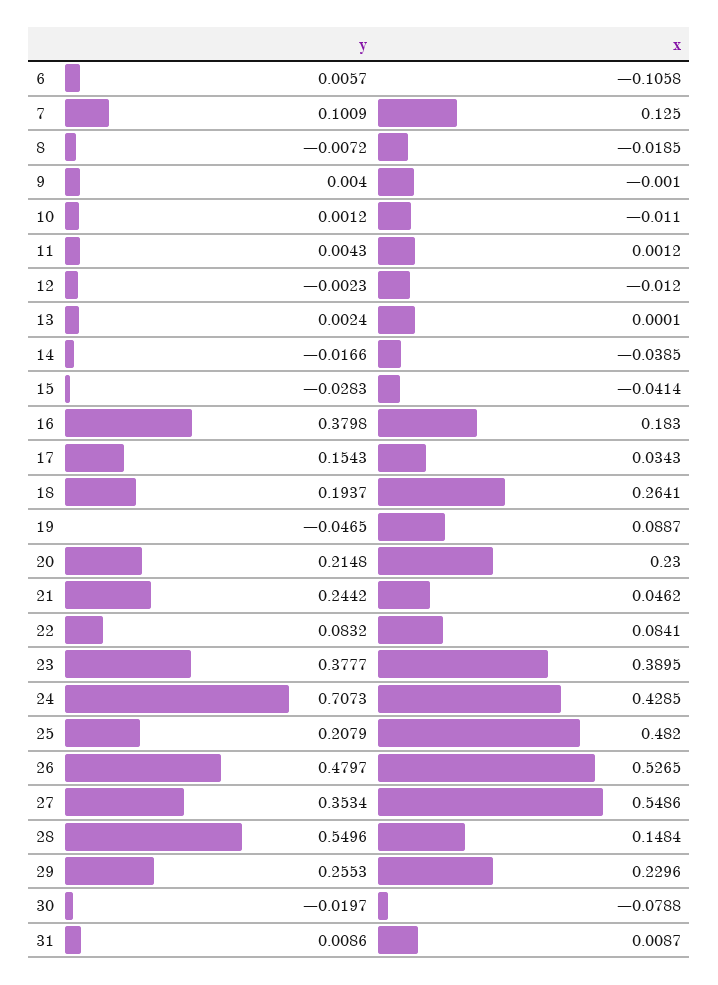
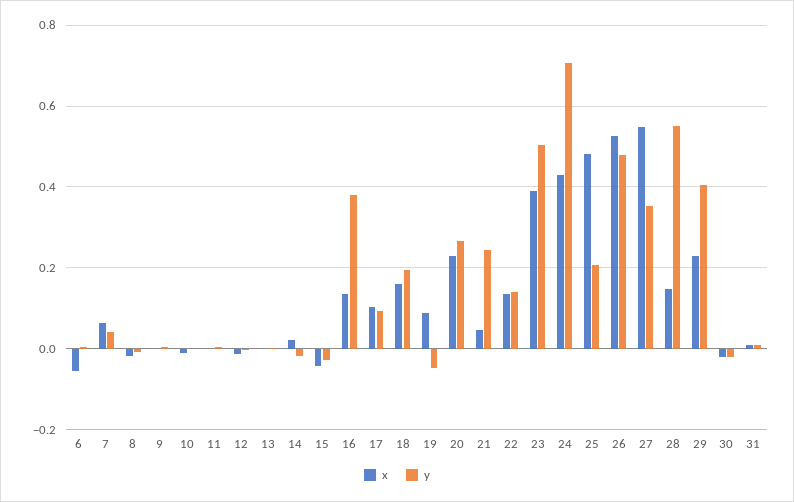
  {
    "y": {
      "6": 0.0057,
-     "7": 0.1009,
+     "7": 0.04,
      "8": -0.0072,
      "9": 0.004,
      "10": 0.0012,
      "11": 0.0043,
      "12": -0.0023,
      "13": 0.0024,
      "14": -0.0166,
      "15": -0.0283,
      "16": 0.3798,
-     "17": 0.1543,
+     "17": 0.1,
      "18": 0.1937,
      "19": -0.0465,
-     "20": 0.2148,
+     "20": 0.26,
      "21": 0.2442,
-     "22": 0.0832,
+     "22": 0.14,
-     "23": 0.3777,
+     "23": 0.5,
      "24": 0.7073,
      "25": 0.2079,
      "26": 0.4797,
      "27": 0.3534,
      "28": 0.5496,
-     "29": 0.2553,
+     "29": 0.4,
      "30": -0.0197,
      "31": 0.0086
    },
    "x": {
-     "6": -0.1058,
+     "6": -0.06,
-     "7": 0.125,
+     "7": 0.06,
      "8": -0.0185,
      "9": -0.001,
      "10": -0.011,
      "11": 0.0012,
      "12": -0.012,
      "13": 0.0001,
-     "14": -0.0385,
+     "14": 0.02,
      "15": -0.0414,
-     "16": 0.183,
+     "16": 0.14,
-     "17": 0.0343,
+     "17": 0.1,
-     "18": 0.2641,
+     "18": 0.16,
      "19": 0.0887,
      "20": 0.23,
      "21": 0.0462,
-     "22": 0.0841,
+     "22": 0.14,
      "23": 0.3895,
      "24": 0.4285,
      "25": 0.482,
      "26": 0.5265,
      "27": 0.5486,
      "28": 0.1484,
      "29": 0.2296,
-     "30": -0.0788,
+     "30": -0.02,
      "31": 0.0087
    }
  }

